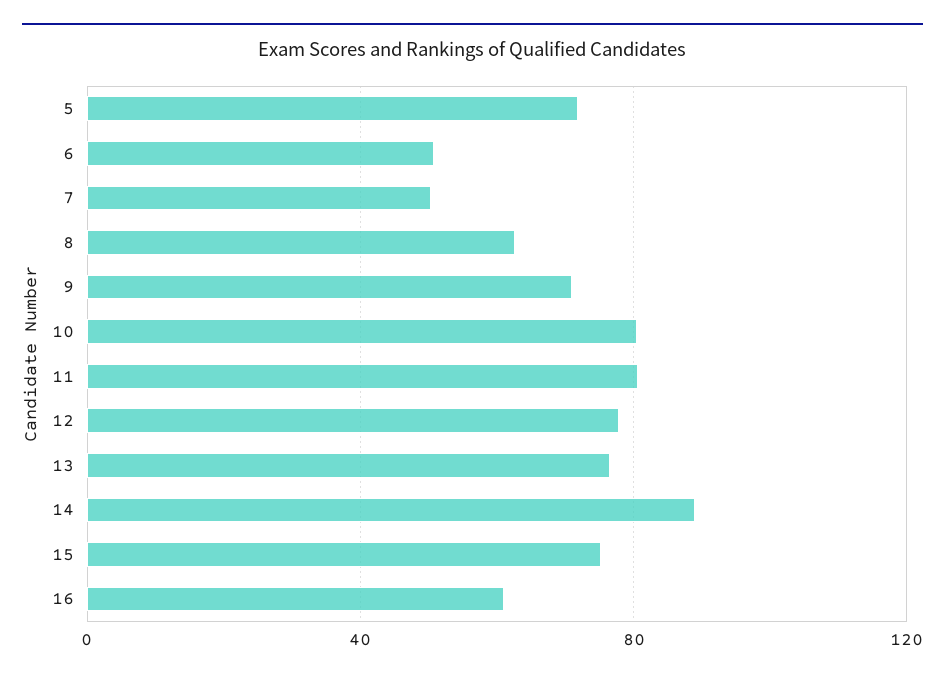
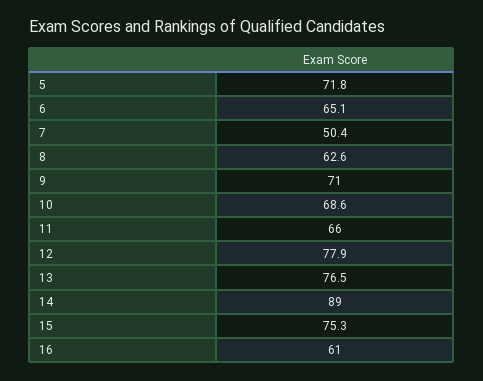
  {
    "5": 71.8,
-   "6": 50,
+   "6": 65.1,
    "7": 50.4,
    "8": 62.6,
    "9": 71,
-   "10": 80,
+   "10": 68.6,
-   "11": 80,
+   "11": 66,
    "12": 77.9,
    "13": 76.5,
    "14": 89,
    "15": 75.3,
    "16": 61
  }

